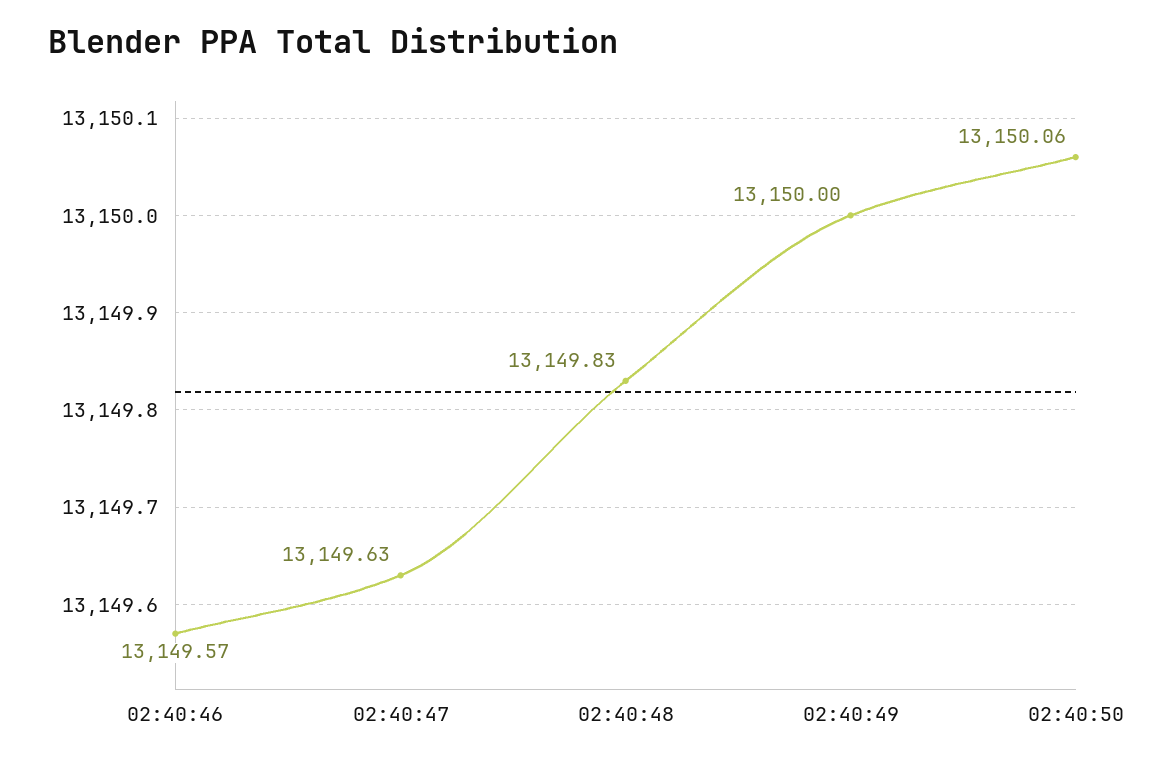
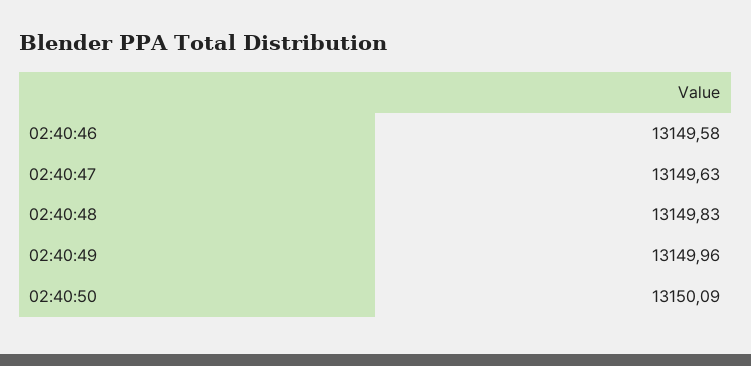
  {
-   "02:40:46": 13149.57,
+   "02:40:46": 13149.58,
    "02:40:47": 13149.63,
    "02:40:48": 13149.83,
-   "02:40:49": 13150,
+   "02:40:49": 13149.96,
-   "02:40:50": 13150.06
+   "02:40:50": 13150.09
  }

